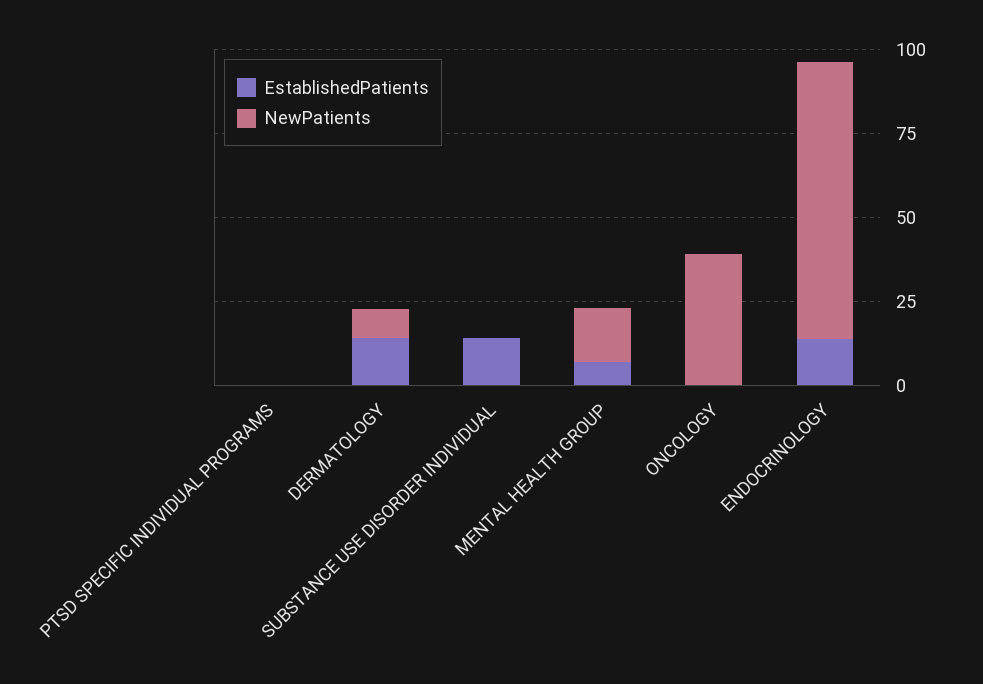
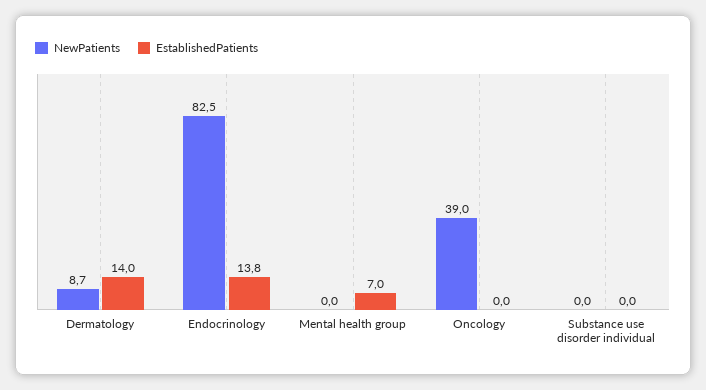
  {
    "EstablishedPatients": {
-     "PTSD SPECIFIC INDIVIDUAL PROGRAMS": 0,
      "DERMATOLOGY": 14,
-     "SUBSTANCE USE DISORDER INDIVIDUAL": 15,
+     "SUBSTANCE USE DISORDER INDIVIDUAL": 0,
      "MENTAL HEALTH GROUP": 7,
      "ONCOLOGY": 0,
      "ENDOCRINOLOGY": 13.8
    },
    "NewPatients": {
-     "PTSD SPECIFIC INDIVIDUAL PROGRAMS": 0,
      "DERMATOLOGY": 8.7,
      "SUBSTANCE USE DISORDER INDIVIDUAL": 0,
-     "MENTAL HEALTH GROUP": 15,
+     "MENTAL HEALTH GROUP": 0,
      "ONCOLOGY": 39,
      "ENDOCRINOLOGY": 82.5
    }
  }

